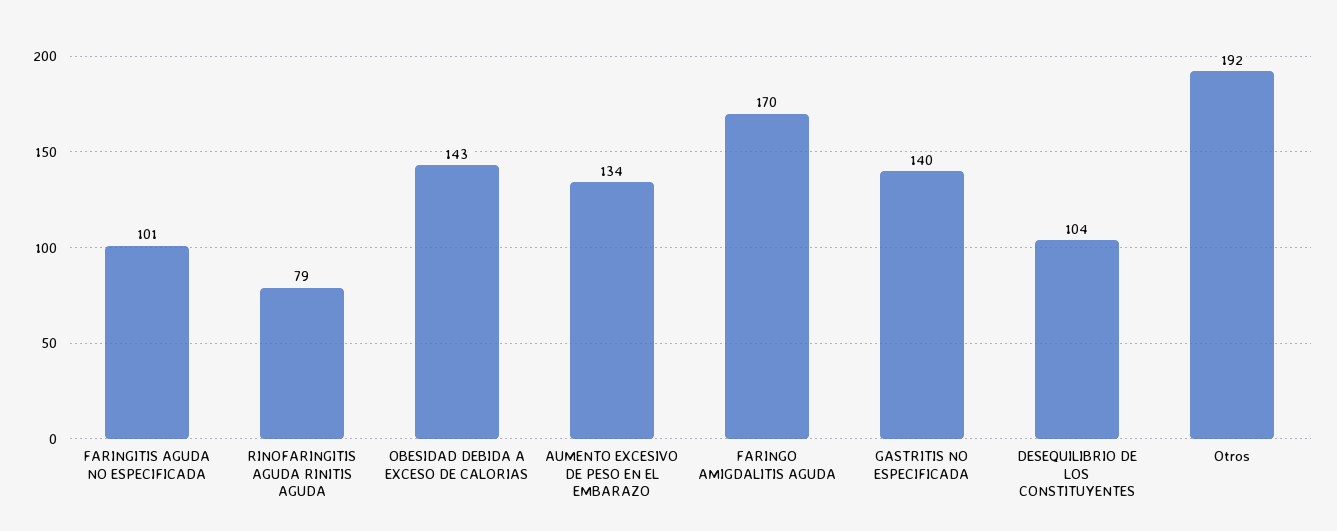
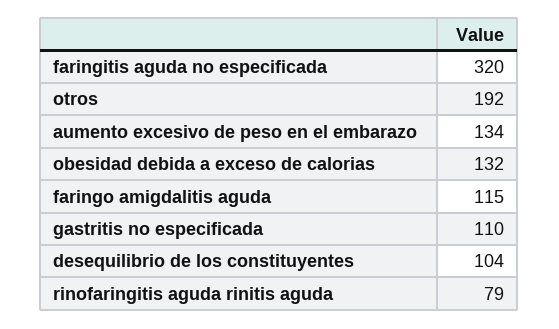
  {
-   "FARINGITIS AGUDA NO ESPECIFICADA": 101,
+   "FARINGITIS AGUDA NO ESPECIFICADA": 320,
    "RINOFARINGITIS AGUDA RINITIS AGUDA": 79,
-   "OBESIDAD DEBIDA A EXCESO DE CALORIAS": 143,
+   "OBESIDAD DEBIDA A EXCESO DE CALORIAS": 132,
    "AUMENTO EXCESIVO DE PESO EN EL EMBARAZO": 134,
-   "FARINGO AMIGDALITIS AGUDA": 170,
+   "FARINGO AMIGDALITIS AGUDA": 115,
-   "GASTRITIS NO ESPECIFICADA": 140,
+   "GASTRITIS NO ESPECIFICADA": 110,
    "DESEQUILIBRIO DE LOS CONSTITUYENTES": 104,
    "Otros": 192
  }

